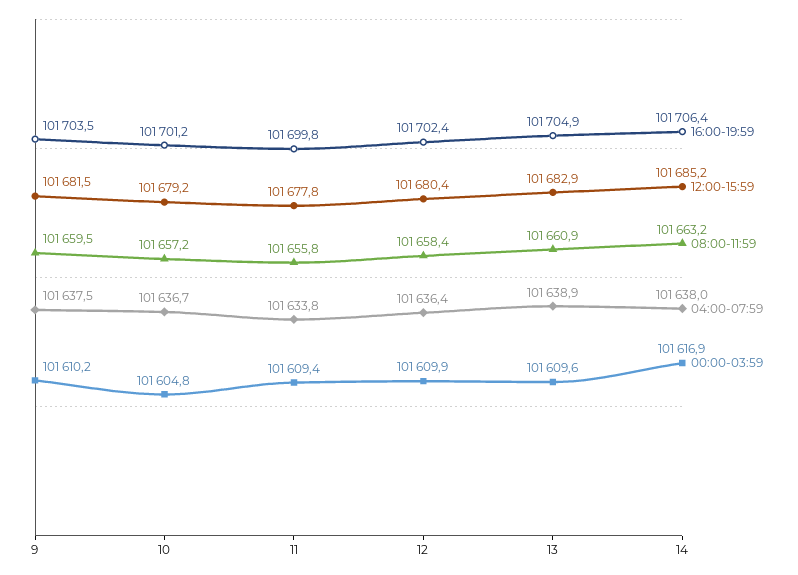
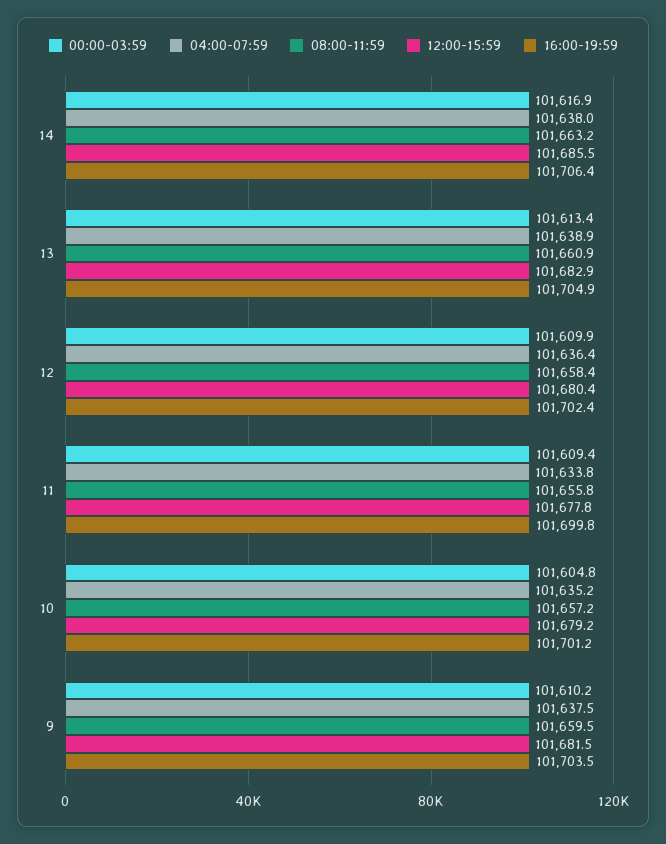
  {
    "16:00-19:59": {
      "9": 101703.5,
      "10": 101701.2,
      "11": 101699.8,
      "12": 101702.4,
      "13": 101704.9,
      "14": 101706.4
    },
    "12:00-15:59": {
      "9": 101681.5,
      "10": 101679.2,
      "11": 101677.8,
      "12": 101680.4,
      "13": 101682.9,
-     "14": 101685.2
+     "14": 101685.5
    },
    "08:00-11:59": {
      "9": 101659.5,
      "10": 101657.2,
      "11": 101655.8,
      "12": 101658.4,
      "13": 101660.9,
      "14": 101663.2
    },
    "04:00-07:59": {
      "9": 101637.5,
-     "10": 101636.7,
+     "10": 101635.2,
      "11": 101633.8,
      "12": 101636.4,
      "13": 101638.9,
      "14": 101638
    },
    "00:00-03:59": {
      "9": 101610.2,
      "10": 101604.8,
      "11": 101609.4,
      "12": 101609.9,
-     "13": 101609.6,
+     "13": 101613.4,
      "14": 101616.9
    }
  }

